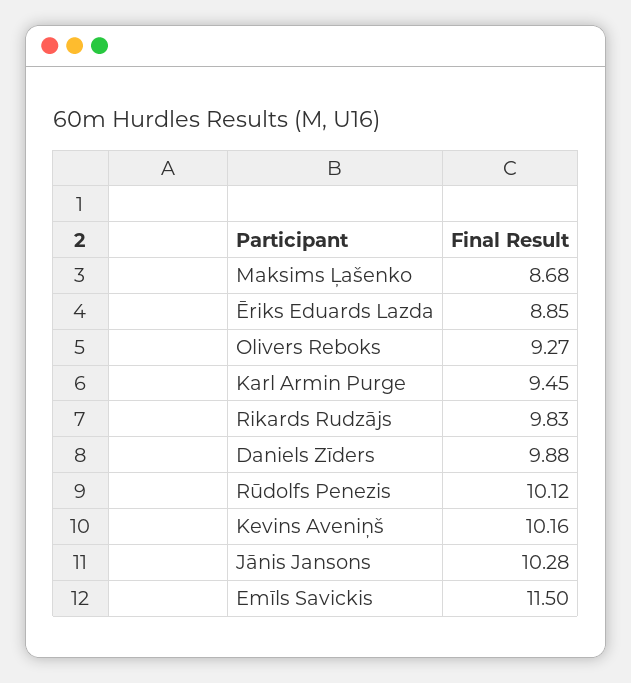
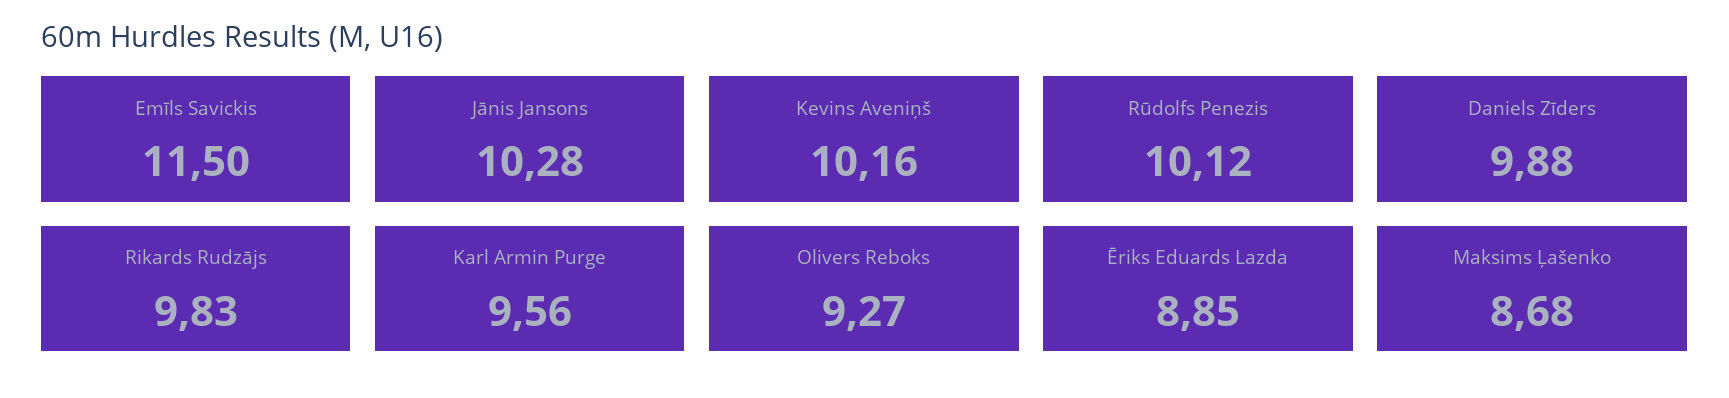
  {
    "Maksims Ļašenko": 8.68,
    "Ēriks Eduards Lazda": 8.85,
    "Olivers Reboks": 9.27,
-   "Karl Armin Purge": 9.45,
+   "Karl Armin Purge": 9.56,
    "Rikards Rudzājs": 9.83,
    "Daniels Zīders": 9.88,
    "Rūdolfs Penezis": 10.12,
    "Kevins Aveniņš": 10.16,
    "Jānis Jansons": 10.28,
    "Emīls Savickis": 11.5
  }

